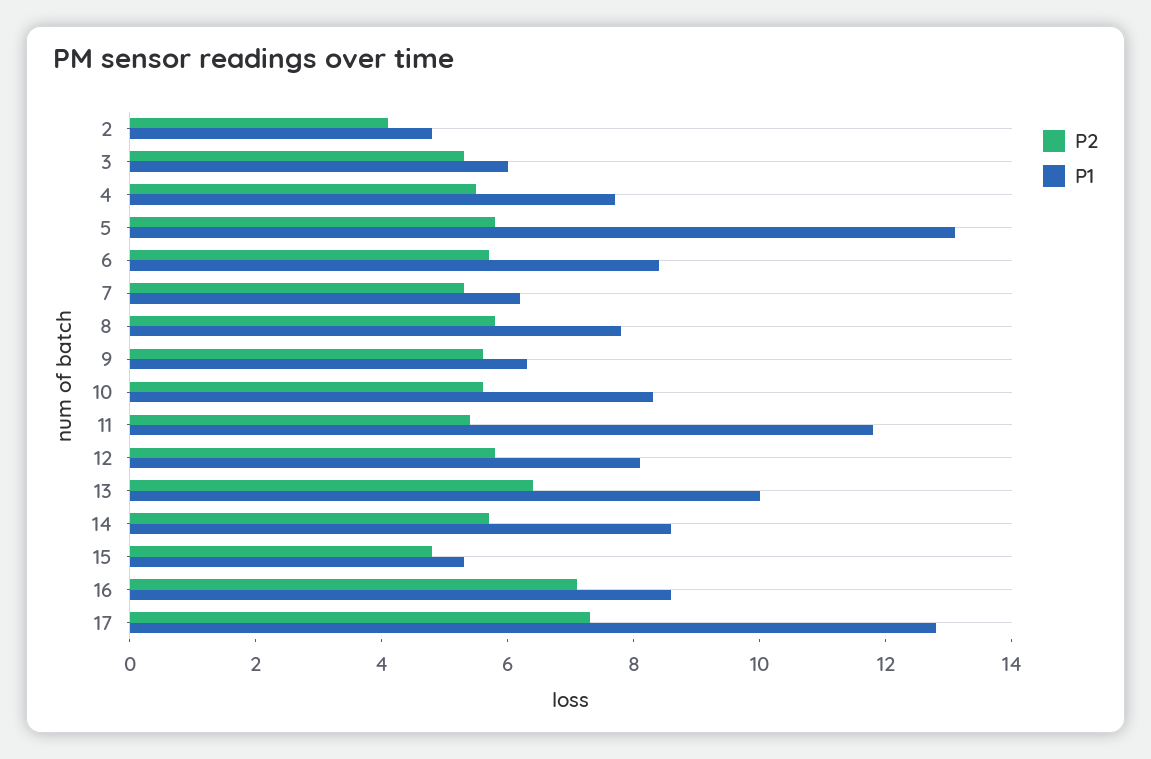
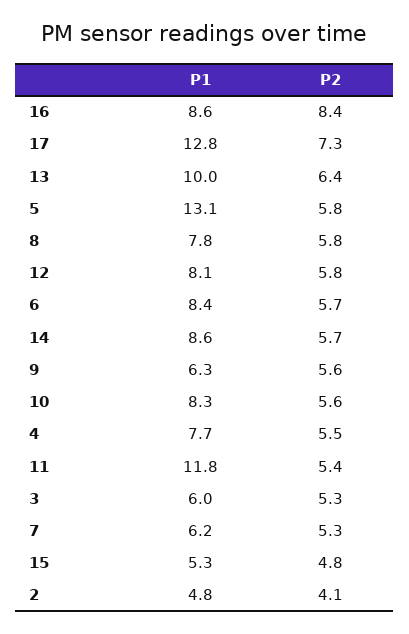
  {
    "P2": {
      "2": 4.1,
      "3": 5.3,
      "4": 5.5,
      "5": 5.8,
      "6": 5.7,
      "7": 5.3,
      "8": 5.8,
      "9": 5.6,
      "10": 5.6,
      "11": 5.4,
      "12": 5.8,
      "13": 6.4,
      "14": 5.7,
      "15": 4.8,
-     "16": 7,
+     "16": 8.4,
      "17": 7.3
    },
    "P1": {
      "2": 4.8,
      "3": 6,
      "4": 7.7,
      "5": 13.1,
      "6": 8.4,
      "7": 6.2,
      "8": 7.8,
      "9": 6.3,
      "10": 8.3,
      "11": 11.8,
      "12": 8.1,
      "13": 10,
      "14": 8.6,
      "15": 5.3,
      "16": 8.6,
      "17": 12.8
    }
  }

